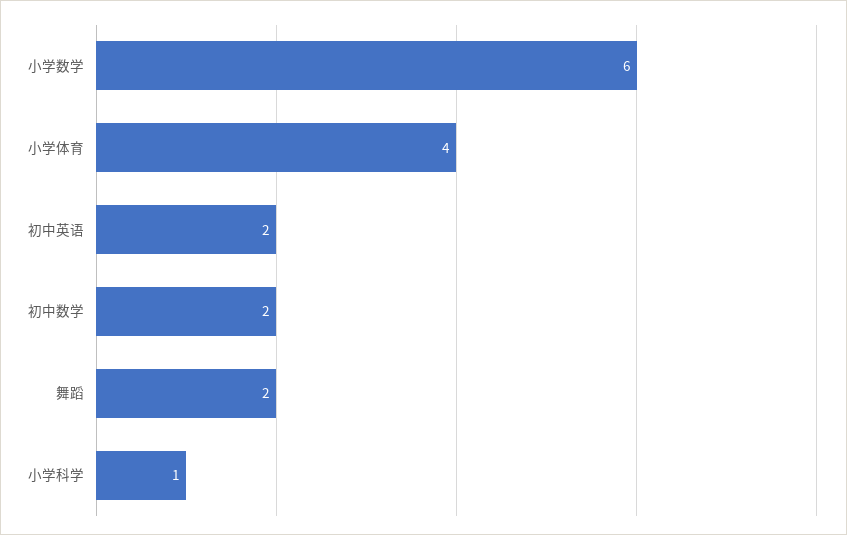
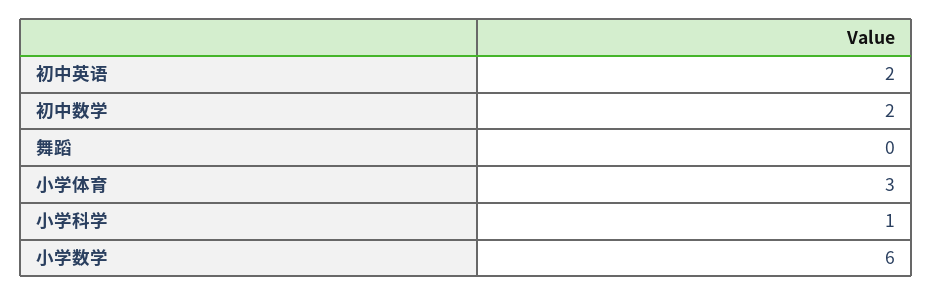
  {
    "小学数学": 6,
-   "小学体育": 4,
+   "小学体育": 3,
    "初中英语": 2,
    "初中数学": 2,
-   "舞蹈": 2,
+   "舞蹈": 0,
    "小学科学": 1
  }

